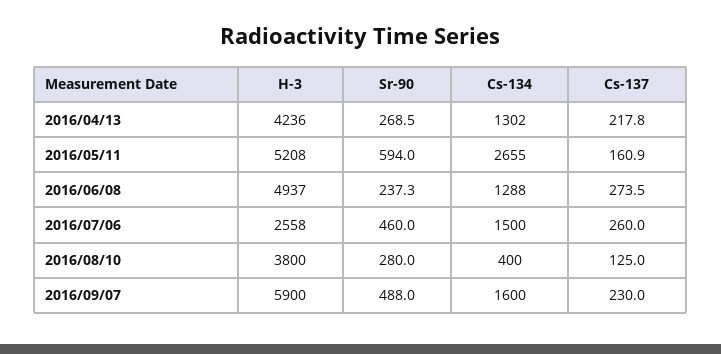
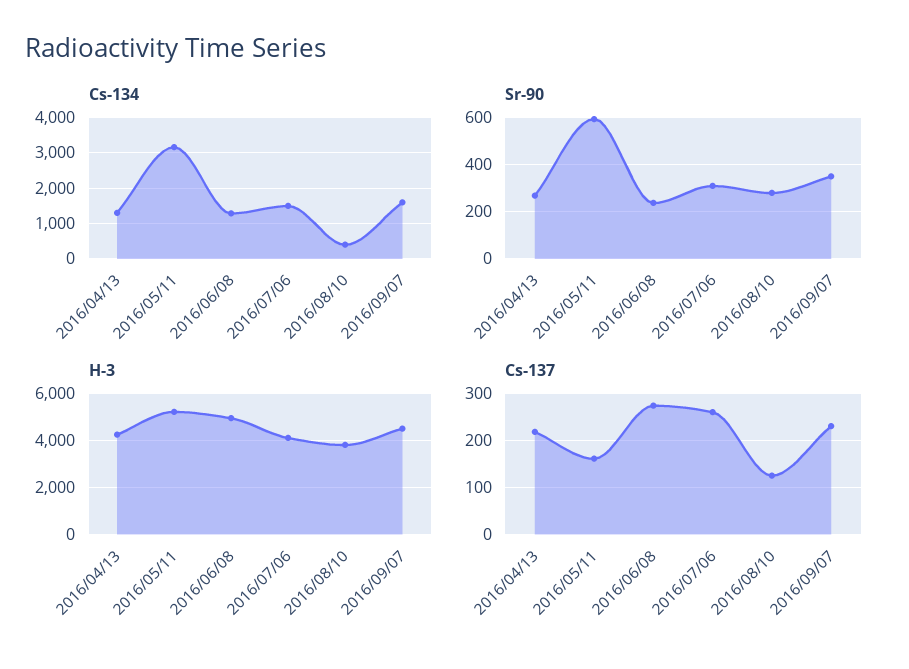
  {
    "H-3": {
      "2016/04/13": 4236,
      "2016/05/11": 5208,
      "2016/06/08": 4937,
-     "2016/07/06": 2558,
+     "2016/07/06": 4000,
      "2016/08/10": 3800,
-     "2016/09/07": 5900
+     "2016/09/07": 4500
    },
    "Sr-90": {
      "2016/04/13": 268.5,
      "2016/05/11": 594,
      "2016/06/08": 237.3,
-     "2016/07/06": 460,
+     "2016/07/06": 300,
      "2016/08/10": 280,
-     "2016/09/07": 488
+     "2016/09/07": 350
    },
    "Cs-134": {
      "2016/04/13": 1302,
-     "2016/05/11": 2655,
+     "2016/05/11": 3200,
      "2016/06/08": 1288,
      "2016/07/06": 1500,
      "2016/08/10": 400,
      "2016/09/07": 1600
    },
    "Cs-137": {
      "2016/04/13": 217.8,
      "2016/05/11": 160.9,
      "2016/06/08": 273.5,
      "2016/07/06": 260,
      "2016/08/10": 125,
      "2016/09/07": 230
    }
  }

